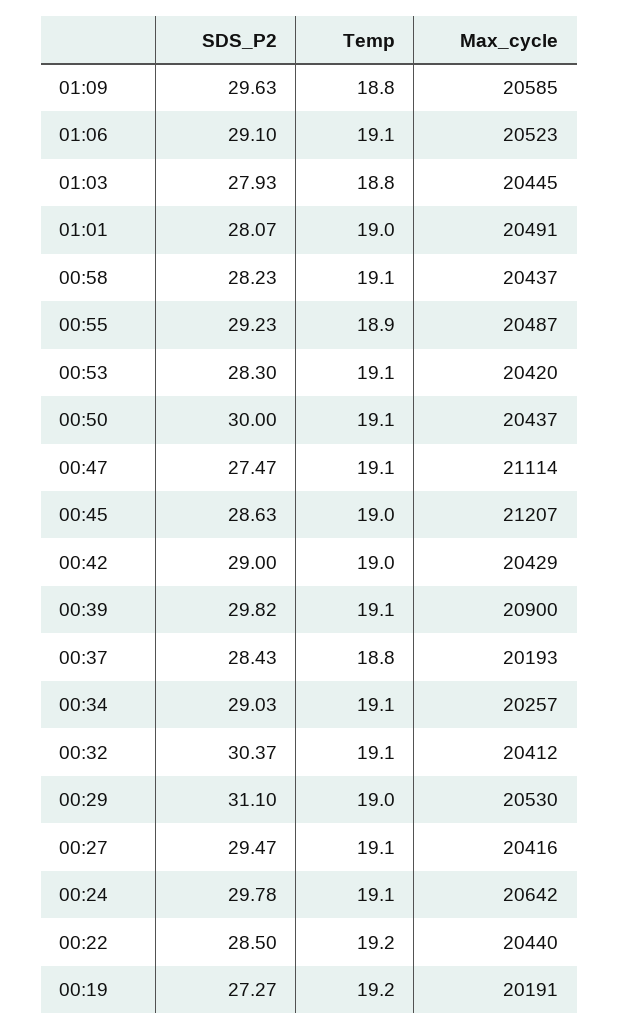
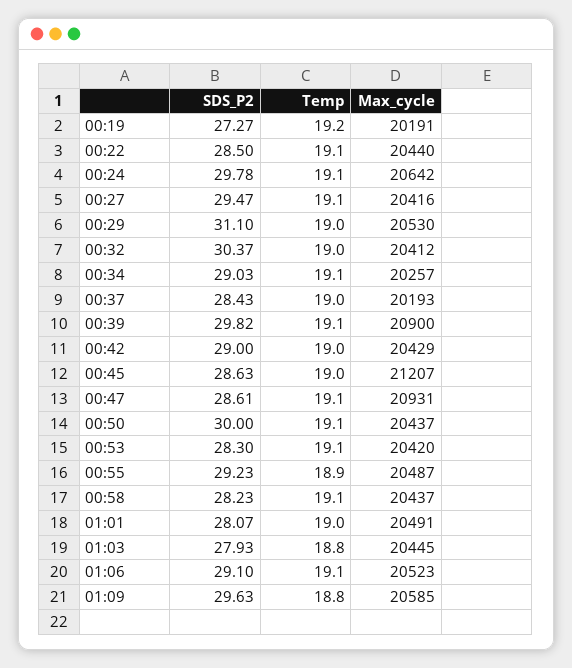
  {
    "SDS_P2": {
      "01:09": 29.63,
      "01:06": 29.1,
      "01:03": 27.93,
      "01:01": 28.07,
      "00:58": 28.23,
      "00:55": 29.23,
      "00:53": 28.3,
      "00:50": 30,
-     "00:47": 27.47,
+     "00:47": 28.61,
      "00:45": 28.63,
      "00:42": 29,
      "00:39": 29.82,
      "00:37": 28.43,
      "00:34": 29.03,
      "00:32": 30.37,
      "00:29": 31.1,
      "00:27": 29.47,
      "00:24": 29.78,
      "00:22": 28.5,
      "00:19": 27.27
    },
    "Temp": {
      "01:09": 18.8,
      "01:06": 19.1,
      "01:03": 18.8,
      "01:01": 19,
      "00:58": 19.1,
      "00:55": 18.9,
      "00:53": 19.1,
      "00:50": 19.1,
      "00:47": 19.1,
      "00:45": 19,
      "00:42": 19,
      "00:39": 19.1,
-     "00:37": 18.8,
+     "00:37": 19,
      "00:34": 19.1,
-     "00:32": 19.1,
+     "00:32": 19,
      "00:29": 19,
      "00:27": 19.1,
      "00:24": 19.1,
-     "00:22": 19.2,
+     "00:22": 19.1,
      "00:19": 19.2
    },
    "Max_cycle": {
      "01:09": 20585,
      "01:06": 20523,
      "01:03": 20445,
      "01:01": 20491,
      "00:58": 20437,
      "00:55": 20487,
      "00:53": 20420,
      "00:50": 20437,
-     "00:47": 21114,
+     "00:47": 20931,
      "00:45": 21207,
      "00:42": 20429,
      "00:39": 20900,
      "00:37": 20193,
      "00:34": 20257,
      "00:32": 20412,
      "00:29": 20530,
      "00:27": 20416,
      "00:24": 20642,
      "00:22": 20440,
      "00:19": 20191
    }
  }

